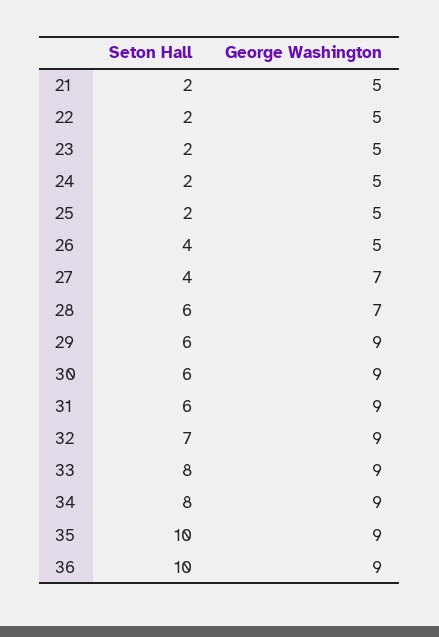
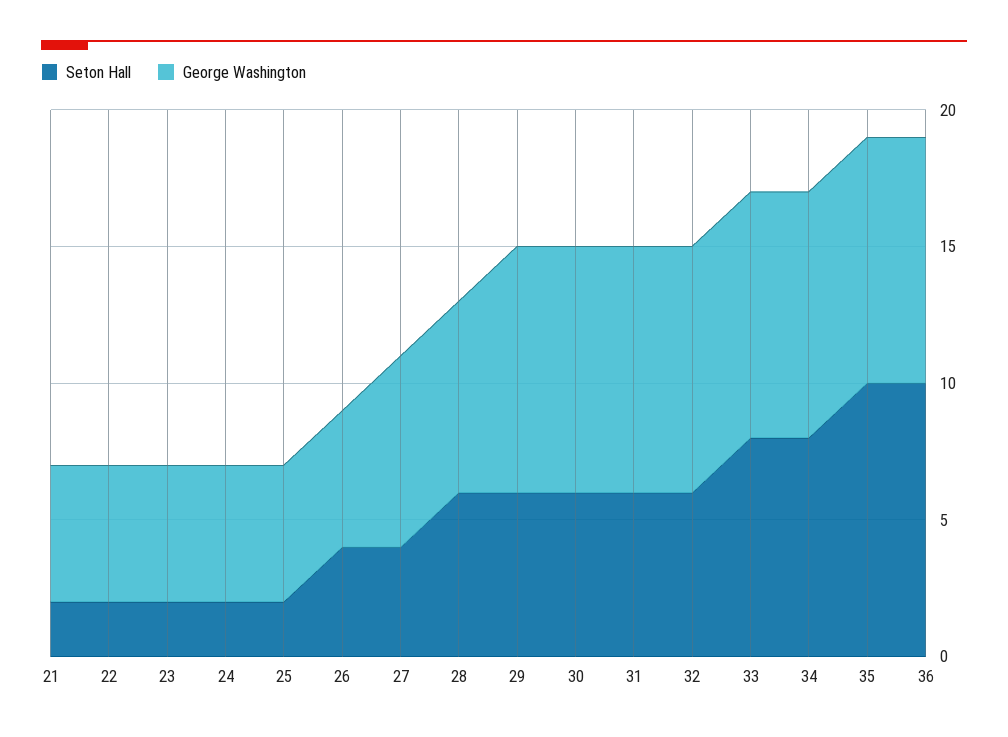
  {
    "Seton Hall": {
      "21": 2,
      "22": 2,
      "23": 2,
      "24": 2,
      "25": 2,
      "26": 4,
      "27": 4,
      "28": 6,
      "29": 6,
      "30": 6,
      "31": 6,
-     "32": 7,
+     "32": 6,
      "33": 8,
      "34": 8,
      "35": 10,
      "36": 10
    },
    "George Washington": {
      "21": 5,
      "22": 5,
      "23": 5,
      "24": 5,
      "25": 5,
      "26": 5,
      "27": 7,
      "28": 7,
      "29": 9,
      "30": 9,
      "31": 9,
      "32": 9,
      "33": 9,
      "34": 9,
      "35": 9,
      "36": 9
    }
  }

